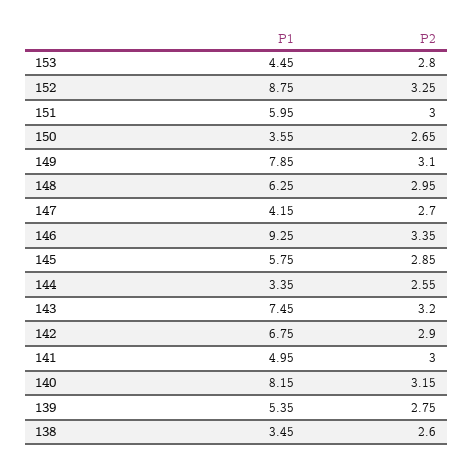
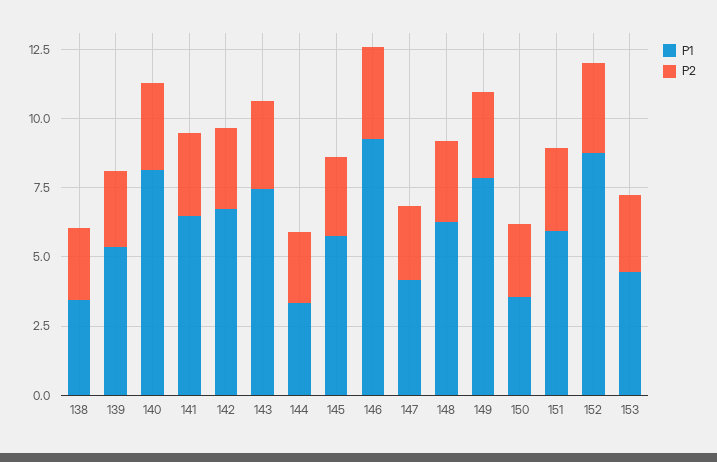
  {
    "P1": {
      "153": 4.45,
      "152": 8.75,
      "151": 5.95,
      "150": 3.55,
      "149": 7.85,
      "148": 6.25,
      "147": 4.15,
      "146": 9.25,
      "145": 5.75,
      "144": 3.35,
      "143": 7.45,
      "142": 6.75,
-     "141": 4.95,
+     "141": 6.5,
      "140": 8.15,
      "139": 5.35,
      "138": 3.45
    },
    "P2": {
      "153": 2.8,
      "152": 3.25,
      "151": 3,
      "150": 2.65,
      "149": 3.1,
      "148": 2.95,
      "147": 2.7,
      "146": 3.35,
      "145": 2.85,
      "144": 2.55,
      "143": 3.2,
      "142": 2.9,
      "141": 3,
      "140": 3.15,
      "139": 2.75,
      "138": 2.6
    }
  }

